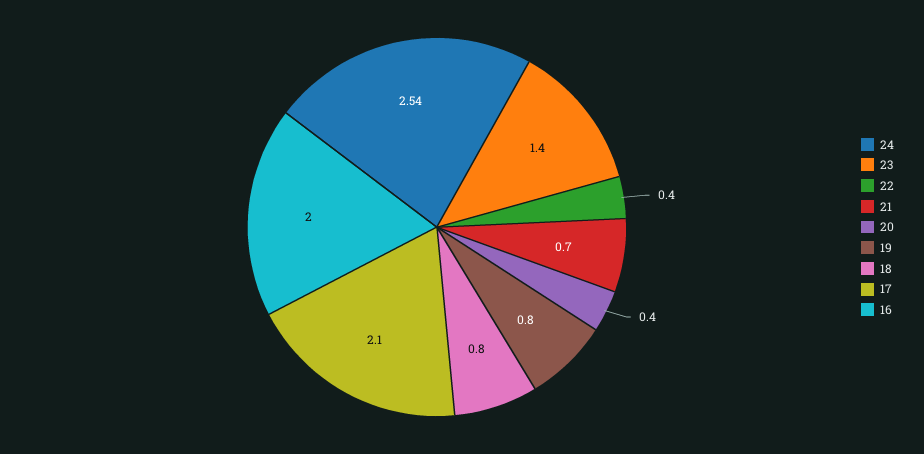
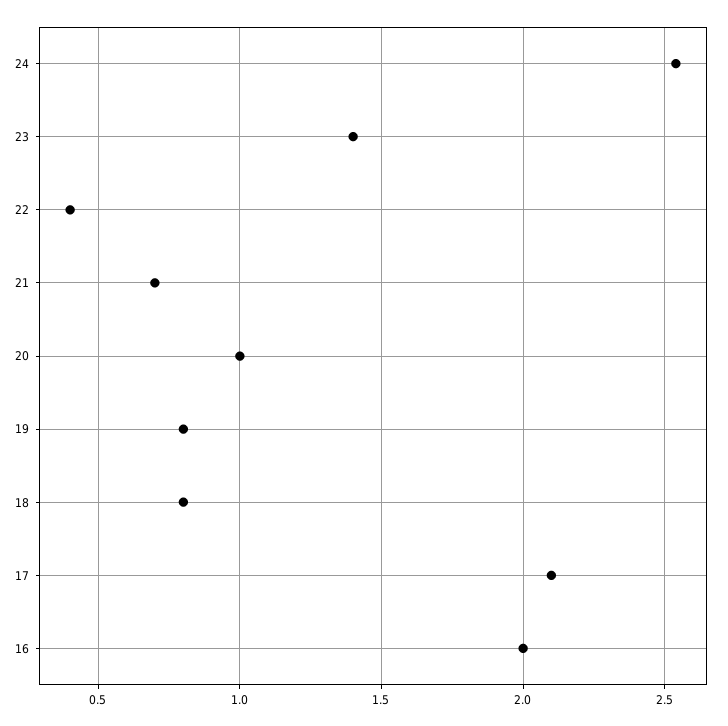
  {
    "24": 2.54,
    "23": 1.4,
    "22": 0.4,
    "21": 0.7,
-   "20": 0.4,
+   "20": 1,
    "19": 0.8,
    "18": 0.8,
    "17": 2.1,
    "16": 2
  }

